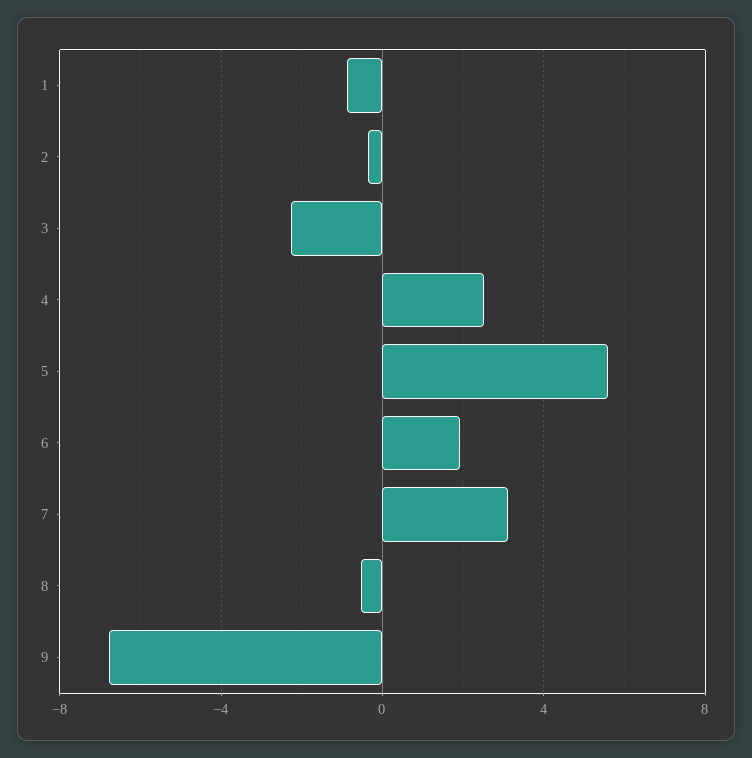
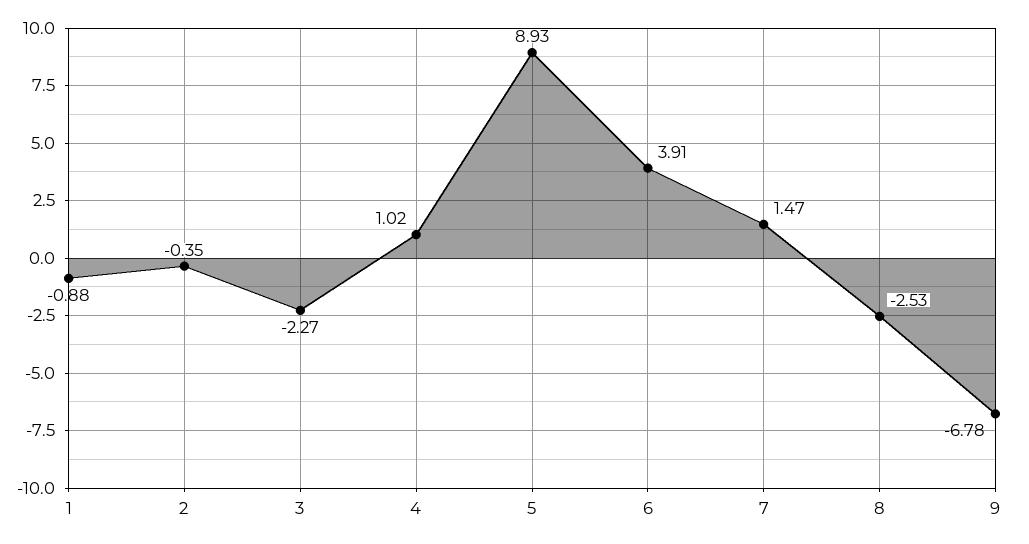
  {
    "1": -0.88,
    "2": -0.35,
    "3": -2.27,
-   "4": 2.5,
+   "4": 1.02,
-   "5": 5.5,
+   "5": 8.93,
-   "6": 2,
+   "6": 3.91,
-   "7": 3,
+   "7": 1.47,
-   "8": -0.5,
+   "8": -2.53,
    "9": -6.78
  }

